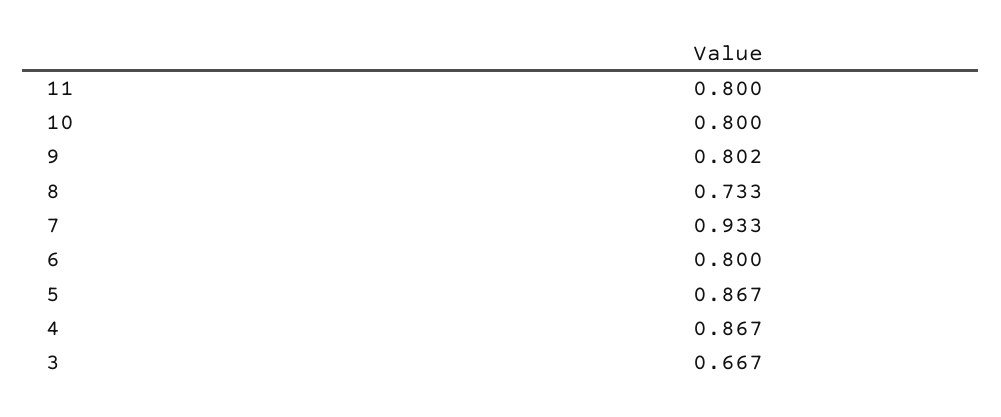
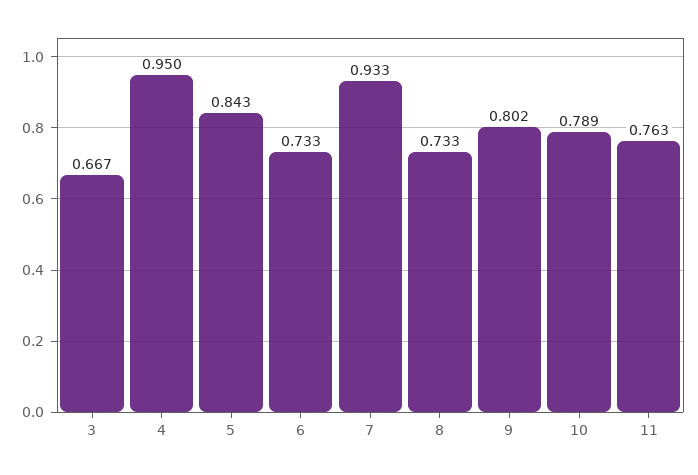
  {
-   "11": 0.8,
+   "11": 0.763,
-   "10": 0.8,
+   "10": 0.789,
    "9": 0.802,
    "8": 0.733,
    "7": 0.933,
-   "6": 0.8,
+   "6": 0.733,
-   "5": 0.867,
+   "5": 0.843,
-   "4": 0.867,
+   "4": 0.95,
    "3": 0.667
  }

